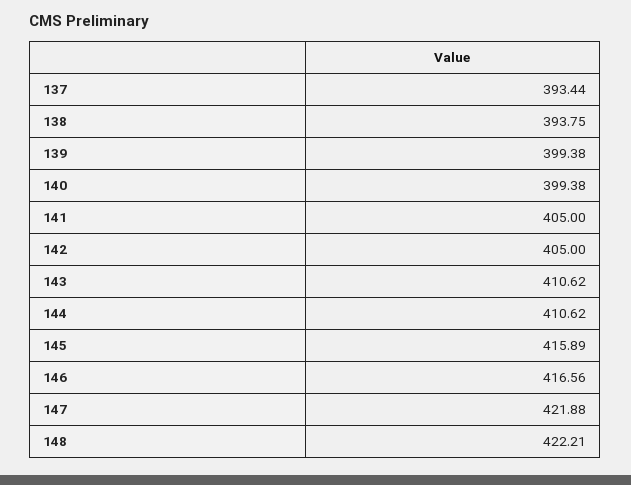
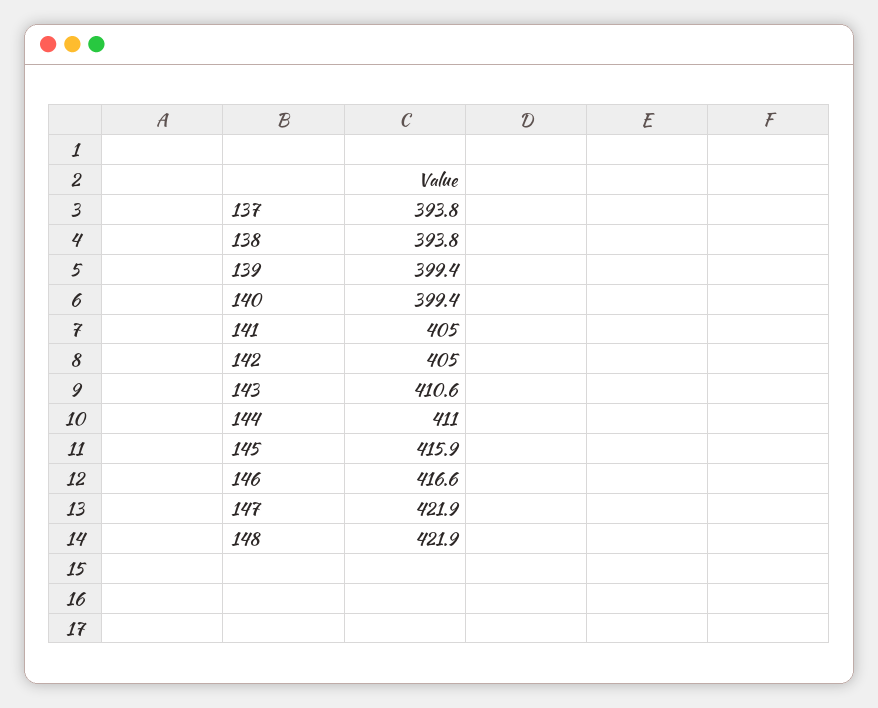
  {
-   "137": 393.44,
+   "137": 393.8,
    "138": 393.75,
    "139": 399.38,
    "140": 399.38,
    "141": 405,
    "142": 405,
    "143": 410.62,
-   "144": 410.62,
+   "144": 411,
    "145": 415.89,
    "146": 416.56,
    "147": 421.88,
-   "148": 422.21
+   "148": 421.9
  }

